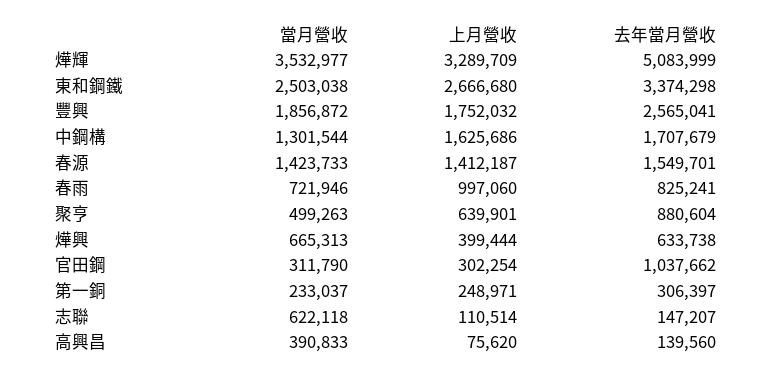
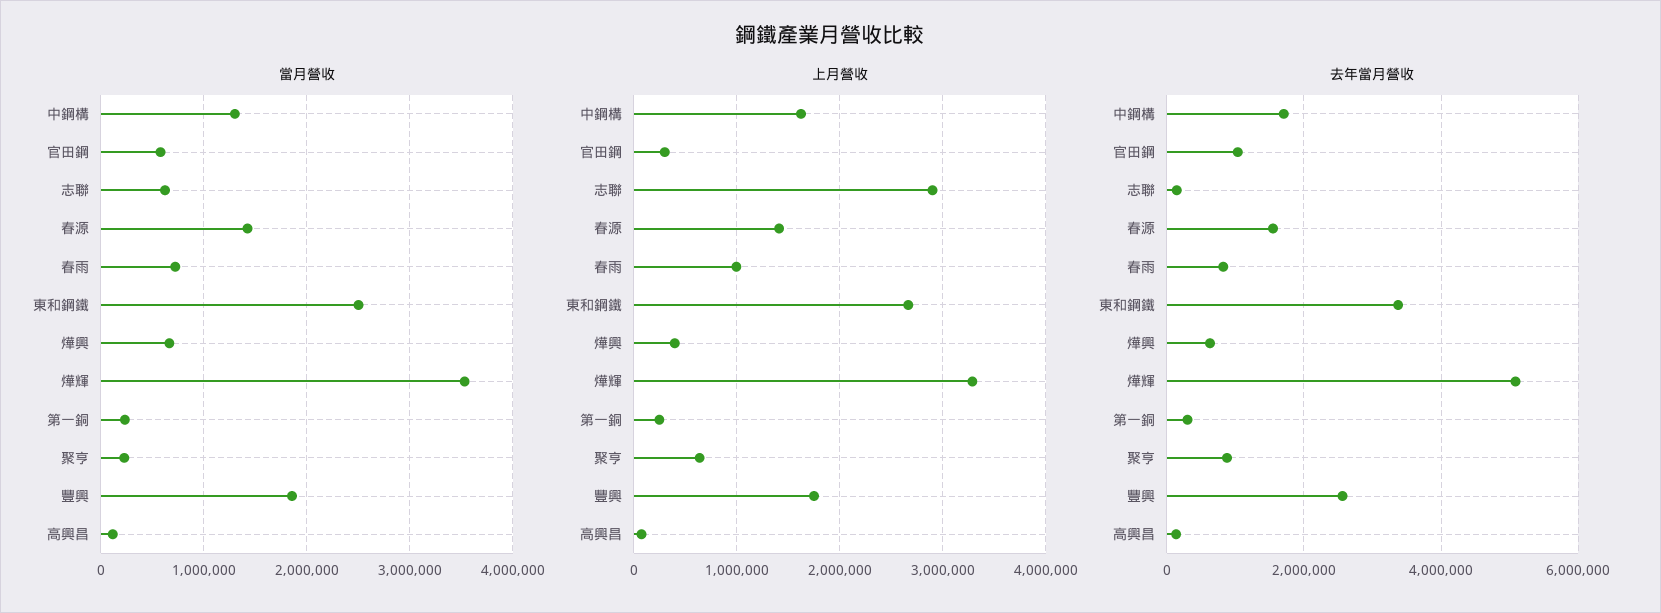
  {
    "當月營收": {
      "燁輝": 3532977,
      "東和鋼鐵": 2503038,
      "豐興": 1856872,
      "中鋼構": 1301544,
      "春源": 1423733,
      "春雨": 721946,
-     "聚亨": 499263,
+     "聚亨": 200000,
      "燁興": 665313,
-     "官田鋼": 311790,
+     "官田鋼": 600000,
      "第一銅": 233037,
      "志聯": 622118,
-     "高興昌": 390833
+     "高興昌": 100000
    },
    "上月營收": {
      "燁輝": 3289709,
      "東和鋼鐵": 2666680,
      "豐興": 1752032,
      "中鋼構": 1625686,
      "春源": 1412187,
      "春雨": 997060,
      "聚亨": 639901,
      "燁興": 399444,
      "官田鋼": 302254,
      "第一銅": 248971,
-     "志聯": 110514,
+     "志聯": 2900000,
      "高興昌": 75620
    },
    "去年當月營收": {
      "燁輝": 5083999,
      "東和鋼鐵": 3374298,
      "豐興": 2565041,
      "中鋼構": 1707679,
      "春源": 1549701,
      "春雨": 825241,
      "聚亨": 880604,
      "燁興": 633738,
      "官田鋼": 1037662,
      "第一銅": 306397,
      "志聯": 147207,
      "高興昌": 139560
    }
  }

